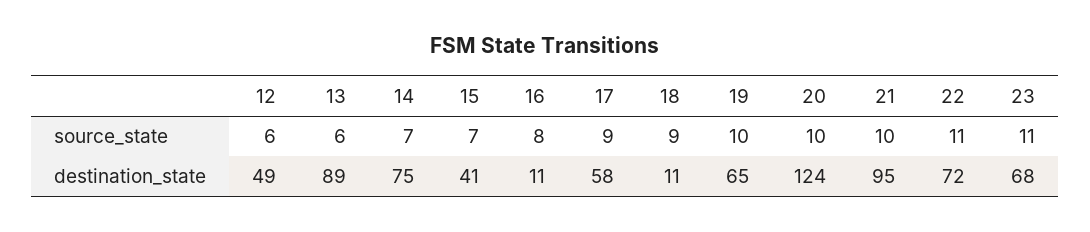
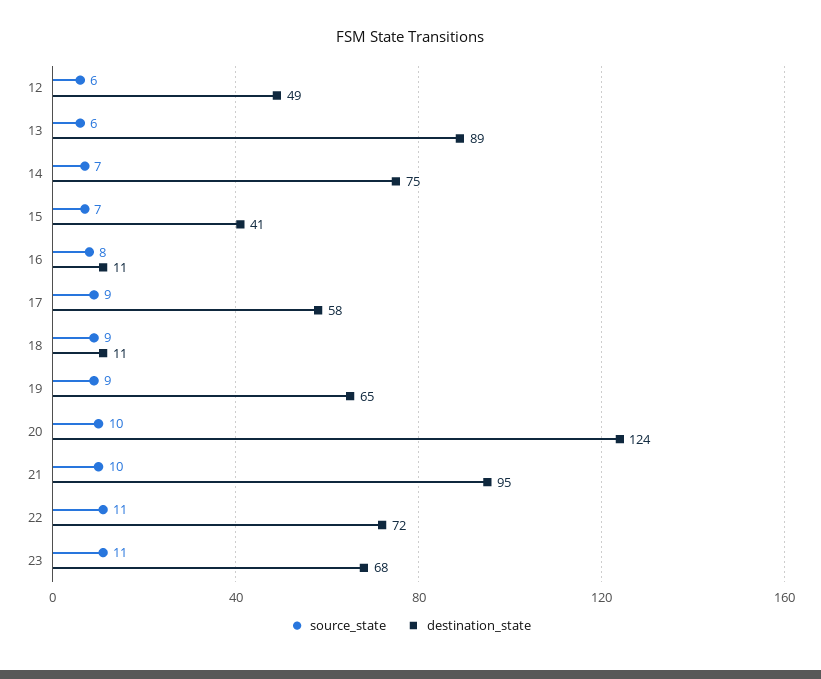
  {
    "source_state": {
      "12": 6,
      "13": 6,
      "14": 7,
      "15": 7,
      "16": 8,
      "17": 9,
      "18": 9,
-     "19": 10,
+     "19": 9,
      "20": 10,
      "21": 10,
      "22": 11,
      "23": 11
    },
    "destination_state": {
      "12": 49,
      "13": 89,
      "14": 75,
      "15": 41,
      "16": 11,
      "17": 58,
      "18": 11,
      "19": 65,
      "20": 124,
      "21": 95,
      "22": 72,
      "23": 68
    }
  }

